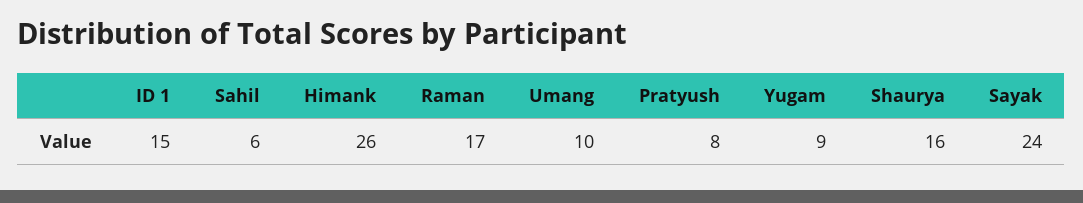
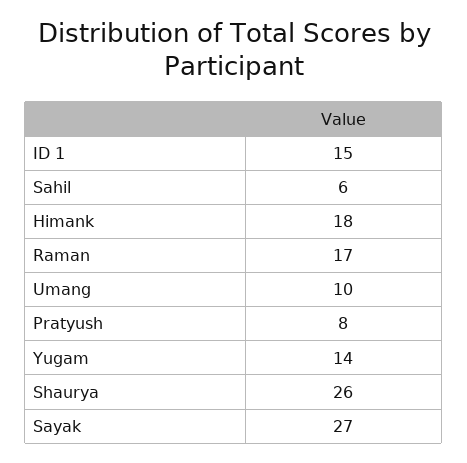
  {
    "ID 1": 15,
    "Sahil": 6,
-   "Himank": 26,
+   "Himank": 18,
    "Raman": 17,
    "Umang": 10,
    "Pratyush": 8,
-   "Yugam": 9,
+   "Yugam": 14,
-   "Shaurya": 16,
+   "Shaurya": 26,
-   "Sayak": 24
+   "Sayak": 27
  }

